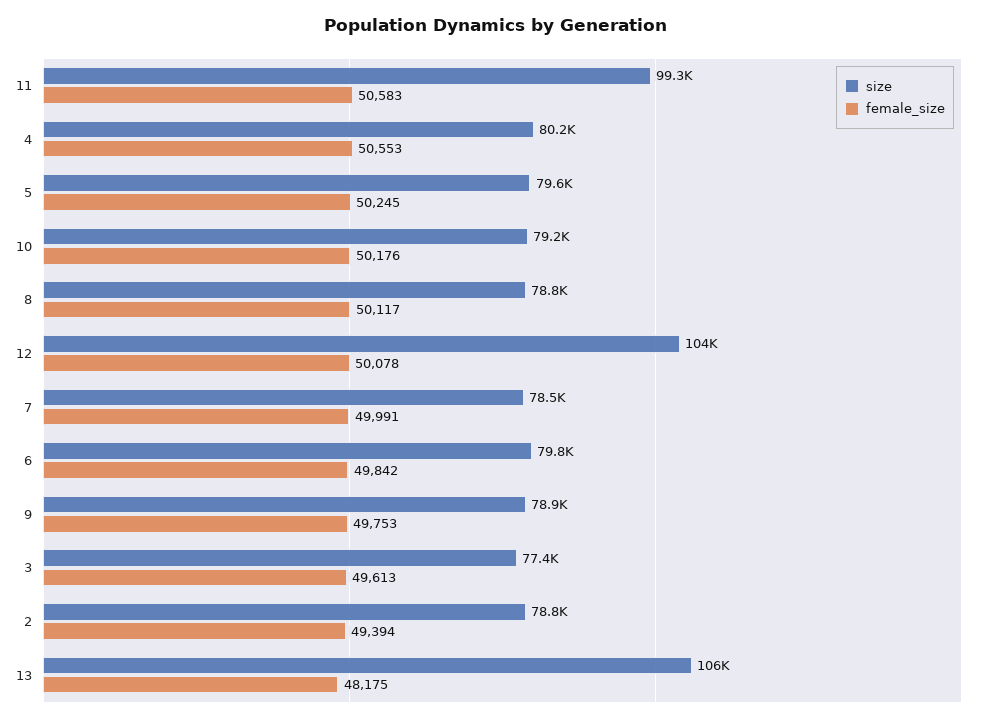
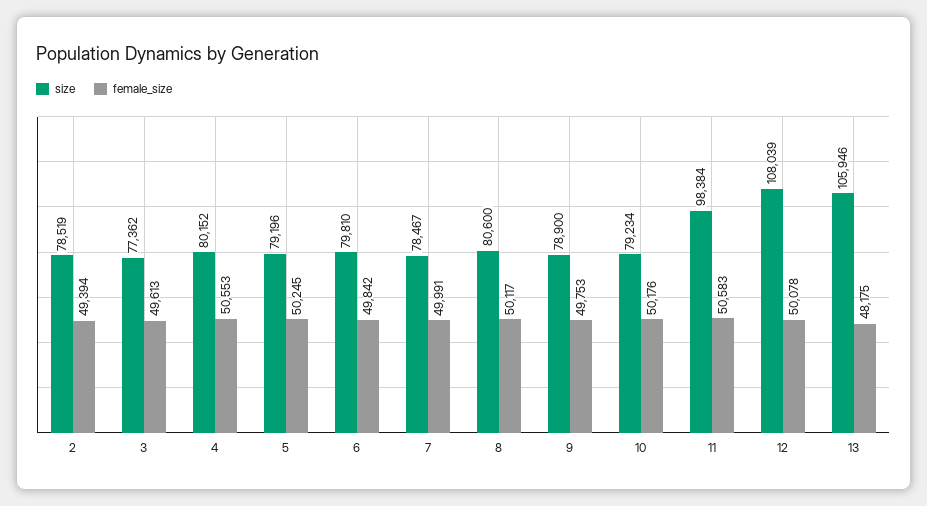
  {
    "size": {
-     "11": 99300,
+     "11": 98384,
      "4": 80152,
-     "5": 79600,
+     "5": 79196,
      "10": 79234,
-     "8": 78800,
+     "8": 80600,
-     "12": 104000,
+     "12": 108039,
      "7": 78467,
      "6": 79810,
      "9": 78900,
      "3": 77362,
-     "2": 78800,
+     "2": 78519,
      "13": 105946
    },
    "female_size": {
      "11": 50583,
      "4": 50553,
      "5": 50245,
      "10": 50176,
      "8": 50117,
      "12": 50078,
      "7": 49991,
      "6": 49842,
      "9": 49753,
      "3": 49613,
      "2": 49394,
      "13": 48175
    }
  }

